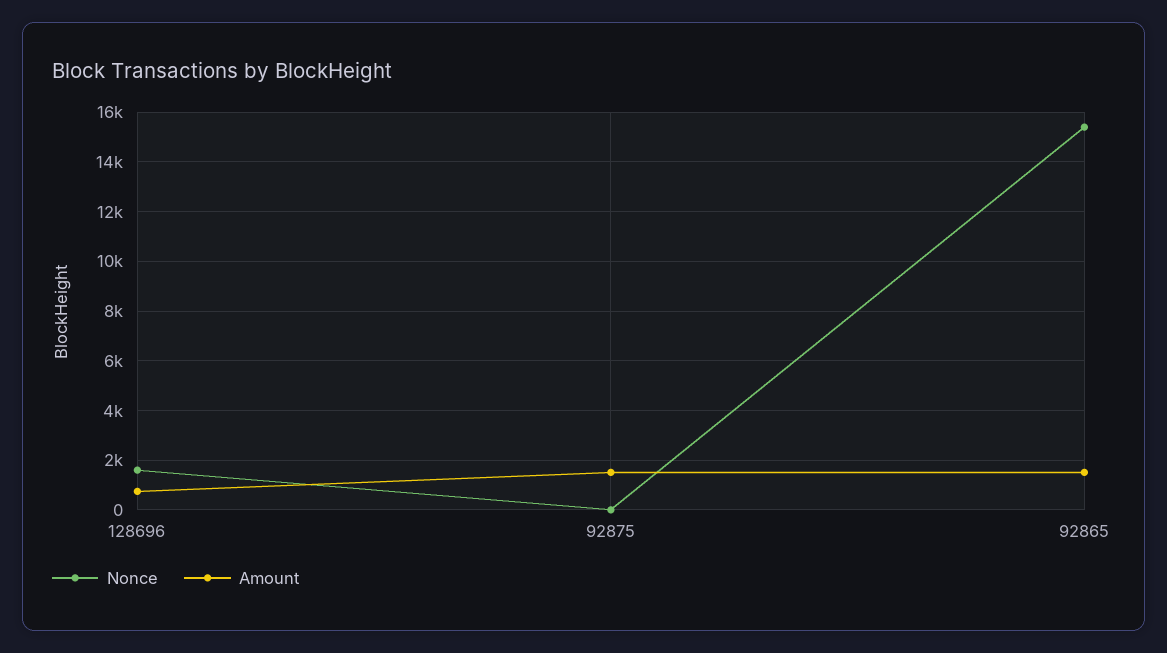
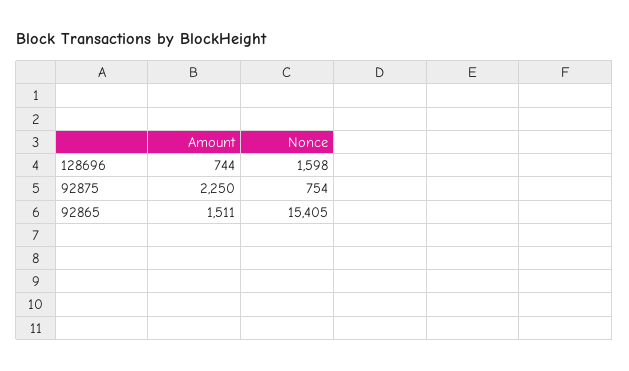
  {
    "Nonce": {
      "128696": 1598,
-     "92875": 0,
+     "92875": 754,
      "92865": 15405
    },
    "Amount": {
      "128696": 744,
-     "92875": 1500,
+     "92875": 2250,
      "92865": 1511
    }
  }

